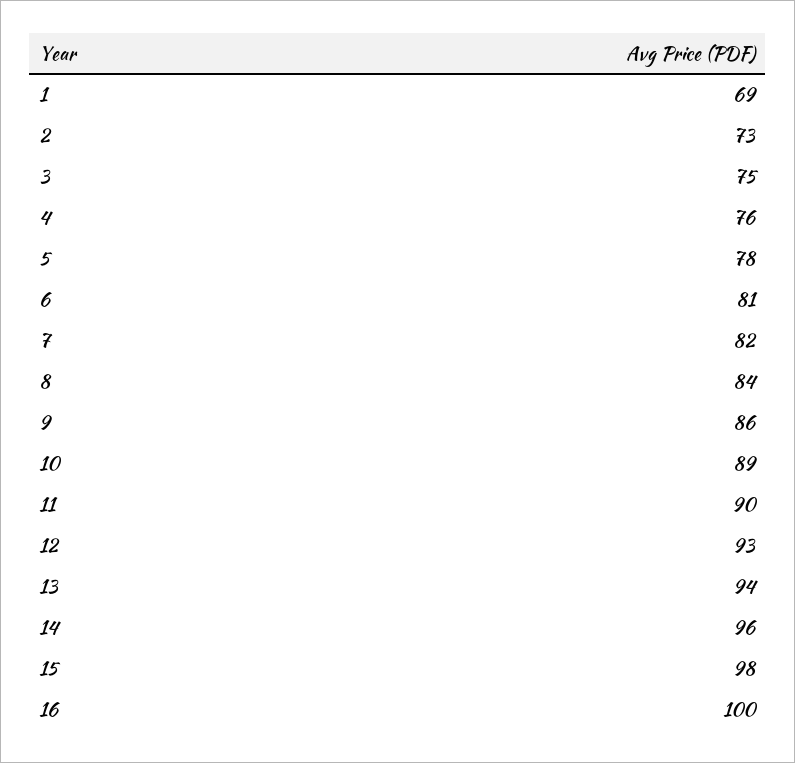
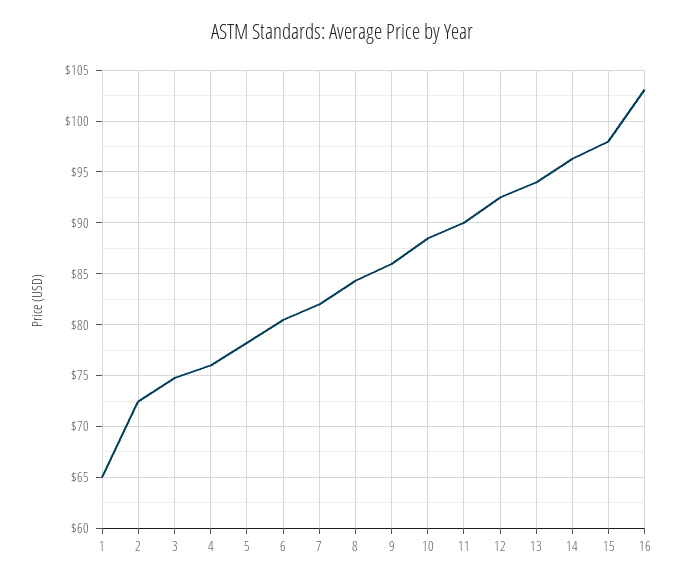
  {
-   "1": 69,
+   "1": 65,
    "2": 73,
    "3": 75,
    "4": 76,
    "5": 78,
    "6": 81,
    "7": 82,
    "8": 84,
    "9": 86,
    "10": 89,
    "11": 90,
    "12": 93,
    "13": 94,
    "14": 96,
    "15": 98,
-   "16": 100
+   "16": 103
  }

